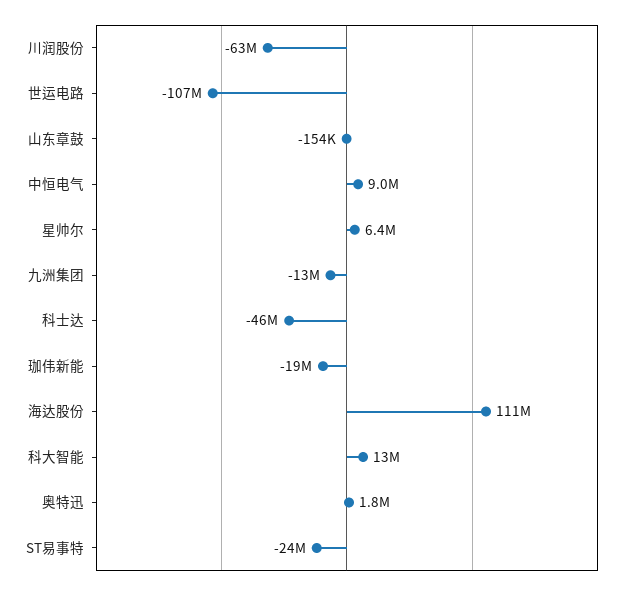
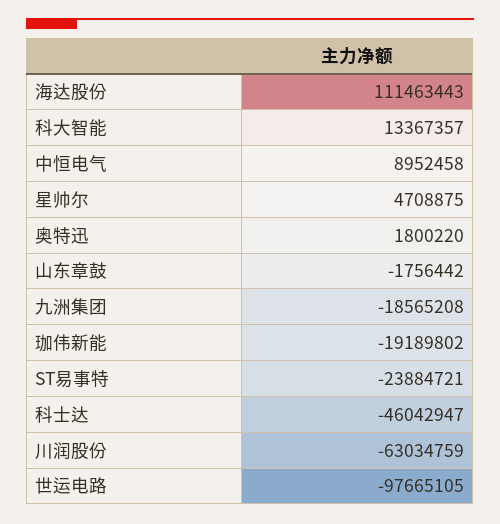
  {
    "川润股份": -63034759,
-   "世运电路": -107000000,
+   "世运电路": -97665105,
-   "山东章鼓": -154000,
+   "山东章鼓": -1756442,
    "中恒电气": 8952458,
-   "星帅尔": 6400000,
+   "星帅尔": 4708875,
-   "九洲集团": -13000000,
+   "九洲集团": -18565208,
    "科士达": -46042947,
    "珈伟新能": -19189802,
    "海达股份": 111463443,
    "科大智能": 13367357,
    "奥特迅": 1800220,
    "ST易事特": -23884721
  }

